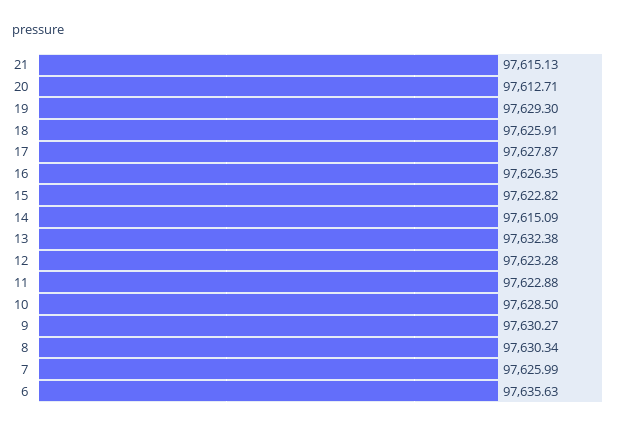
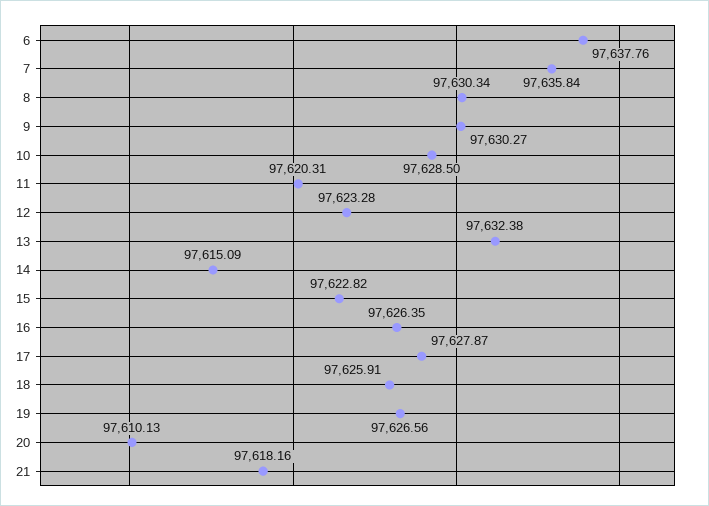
  {
-   "21": 97615.13,
+   "21": 97618.16,
-   "20": 97612.71,
+   "20": 97610.13,
-   "19": 97629.3,
+   "19": 97626.56,
    "18": 97625.91,
    "17": 97627.87,
    "16": 97626.35,
    "15": 97622.82,
    "14": 97615.09,
    "13": 97632.38,
    "12": 97623.28,
-   "11": 97622.88,
+   "11": 97620.31,
    "10": 97628.5,
    "9": 97630.27,
    "8": 97630.34,
-   "7": 97625.99,
+   "7": 97635.84,
-   "6": 97635.63
+   "6": 97637.76
  }

